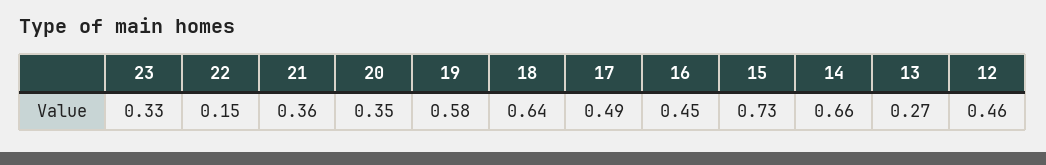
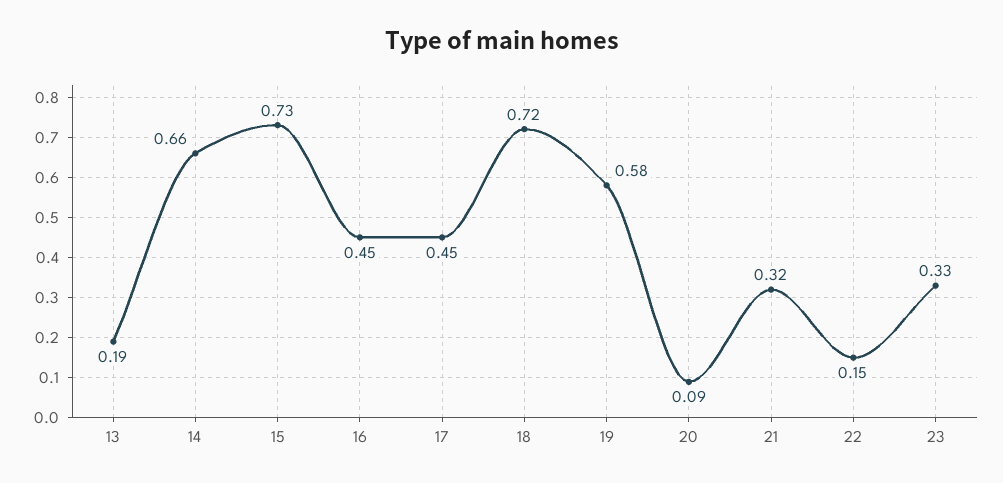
  {
    "23": 0.33,
    "22": 0.15,
-   "21": 0.36,
+   "21": 0.32,
-   "20": 0.35,
+   "20": 0.09,
    "19": 0.58,
-   "18": 0.64,
+   "18": 0.72,
-   "17": 0.49,
+   "17": 0.45,
    "16": 0.45,
    "15": 0.73,
    "14": 0.66,
-   "13": 0.27,
+   "13": 0.19
-   "12": 0.46
  }

